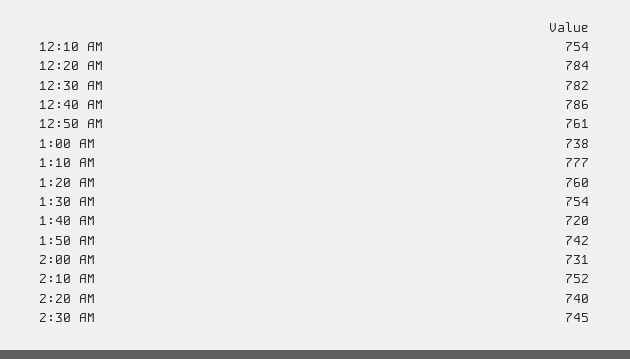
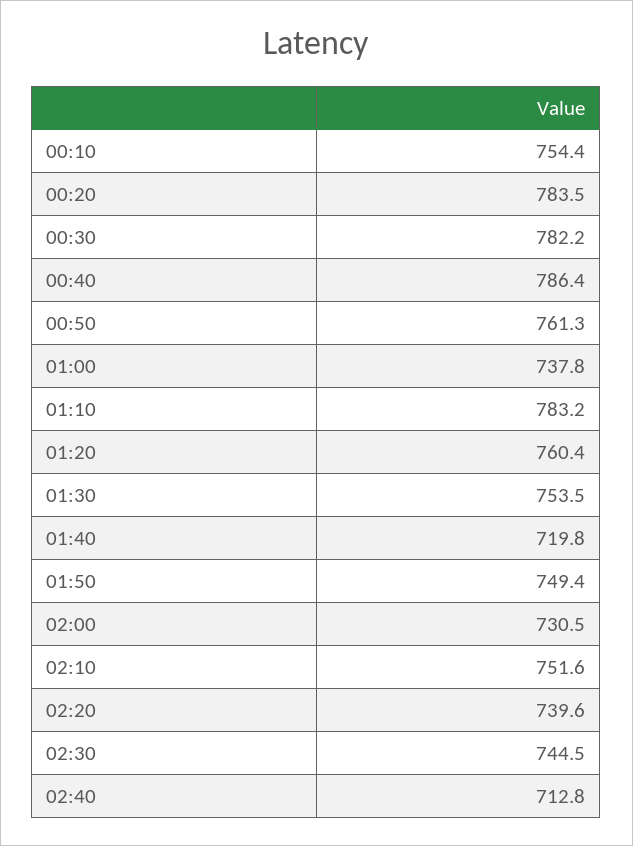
  {
    "12:10 AM": 754.4,
    "12:20 AM": 783.5,
    "12:30 AM": 782.2,
    "12:40 AM": 786.4,
    "12:50 AM": 761.3,
    "1:00 AM": 737.8,
-   "1:10 AM": 777,
+   "1:10 AM": 783.2,
    "1:20 AM": 760.4,
    "1:30 AM": 753.5,
    "1:40 AM": 719.8,
-   "1:50 AM": 742,
+   "1:50 AM": 749.4,
    "2:00 AM": 730.5,
    "2:10 AM": 751.6,
    "2:20 AM": 739.6,
-   "2:30 AM": 744.5
+   "2:30 AM": 744.5,
+   "02:40": 712.8
  }

